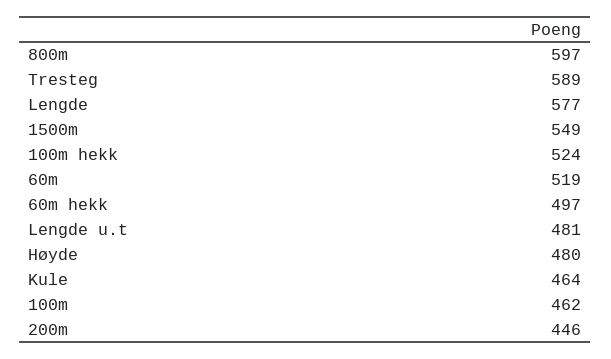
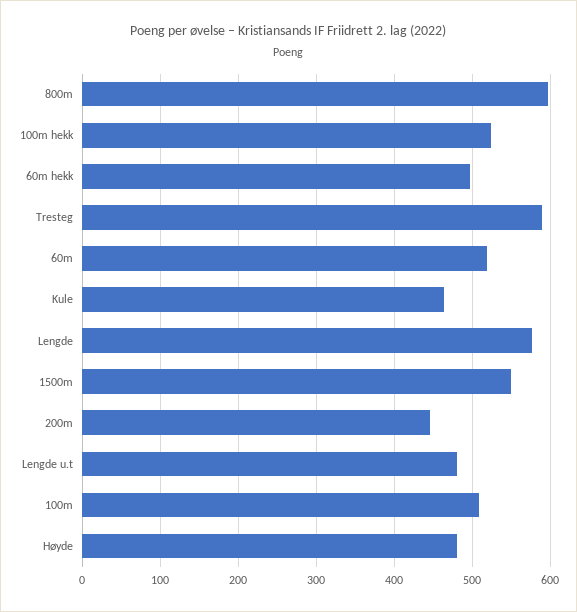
  {
    "800m": 597,
    "Tresteg": 589,
    "Lengde": 577,
    "1500m": 549,
    "100m hekk": 524,
    "60m": 519,
    "60m hekk": 497,
    "Lengde u.t": 481,
    "Høyde": 480,
    "Kule": 464,
-   "100m": 462,
+   "100m": 510,
    "200m": 446
  }

